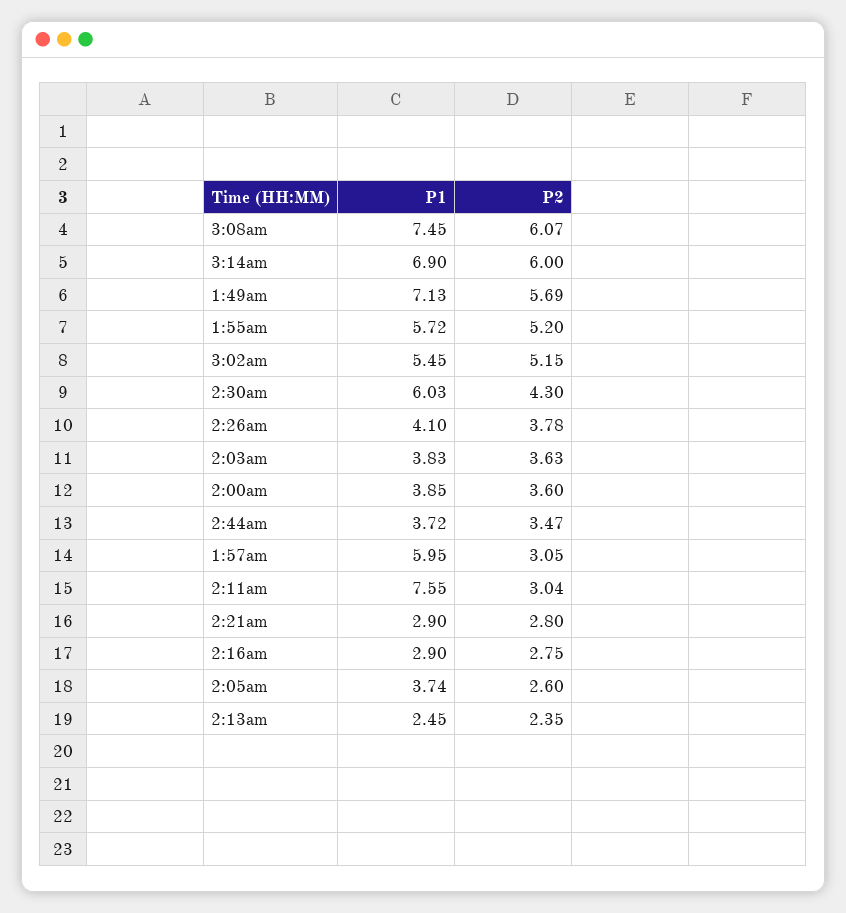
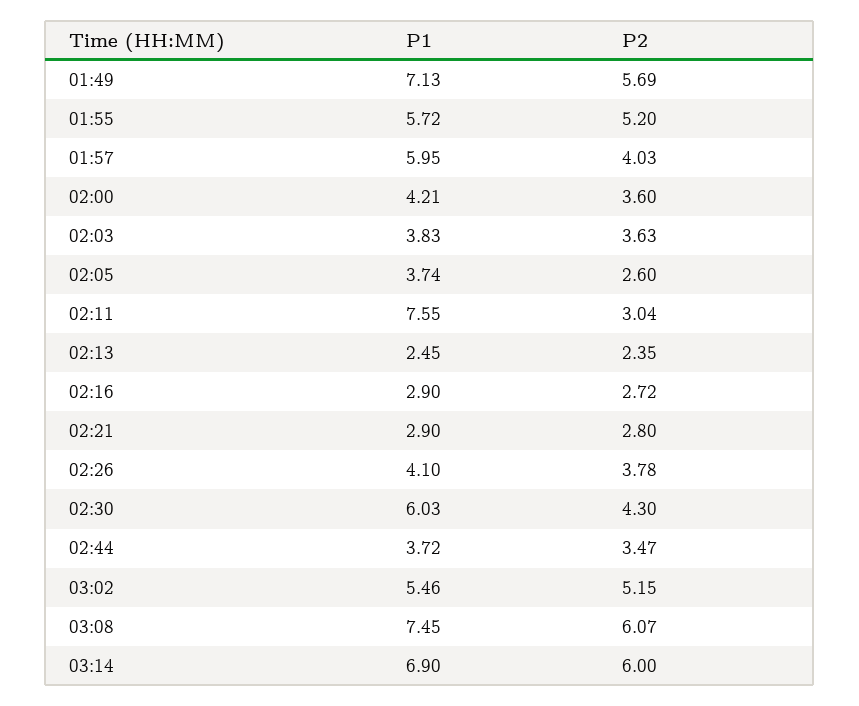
  {
    "P1": {
      "3:08am": 7.45,
      "3:14am": 6.9,
      "1:49am": 7.13,
      "1:55am": 5.72,
-     "3:02am": 5.45,
+     "3:02am": 5.46,
      "2:30am": 6.03,
      "2:26am": 4.1,
      "2:03am": 3.83,
-     "2:00am": 3.85,
+     "2:00am": 4.21,
      "2:44am": 3.72,
      "1:57am": 5.95,
      "2:11am": 7.55,
      "2:21am": 2.9,
      "2:16am": 2.9,
      "2:05am": 3.74,
      "2:13am": 2.45
    },
    "P2": {
      "3:08am": 6.07,
      "3:14am": 6,
      "1:49am": 5.69,
      "1:55am": 5.2,
      "3:02am": 5.15,
      "2:30am": 4.3,
      "2:26am": 3.78,
      "2:03am": 3.63,
      "2:00am": 3.6,
      "2:44am": 3.47,
-     "1:57am": 3.05,
+     "1:57am": 4.03,
      "2:11am": 3.04,
      "2:21am": 2.8,
-     "2:16am": 2.75,
+     "2:16am": 2.72,
      "2:05am": 2.6,
      "2:13am": 2.35
    }
  }

